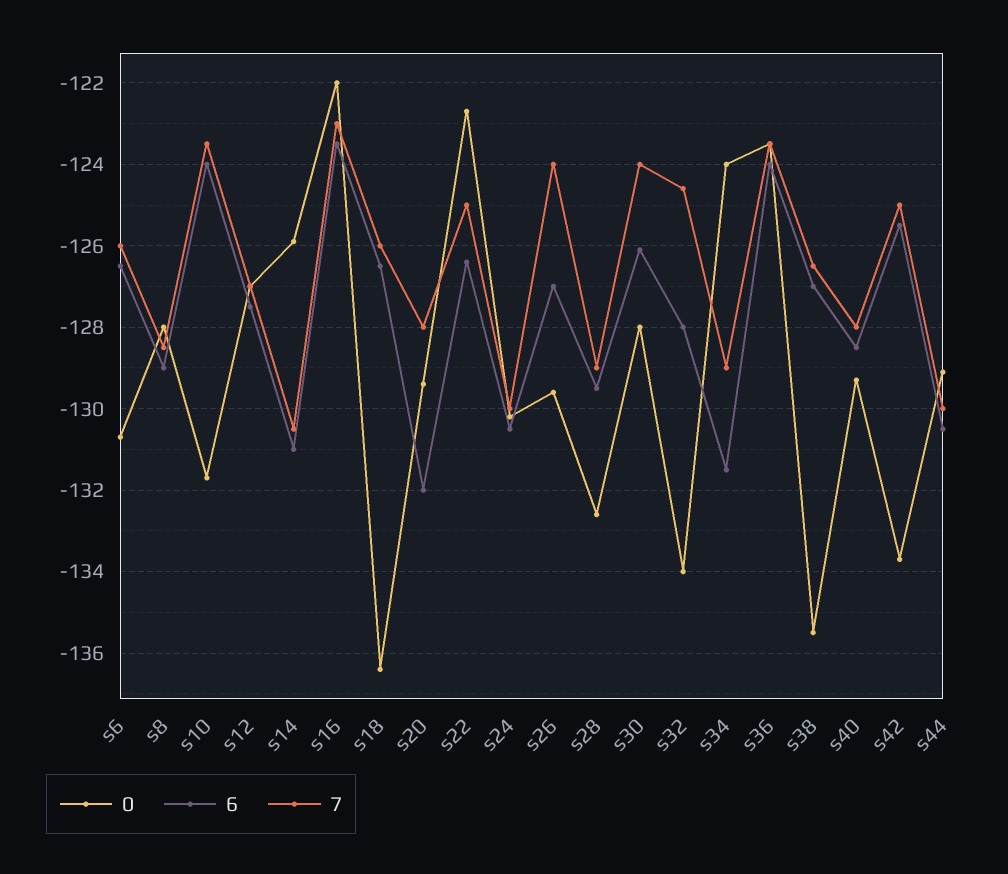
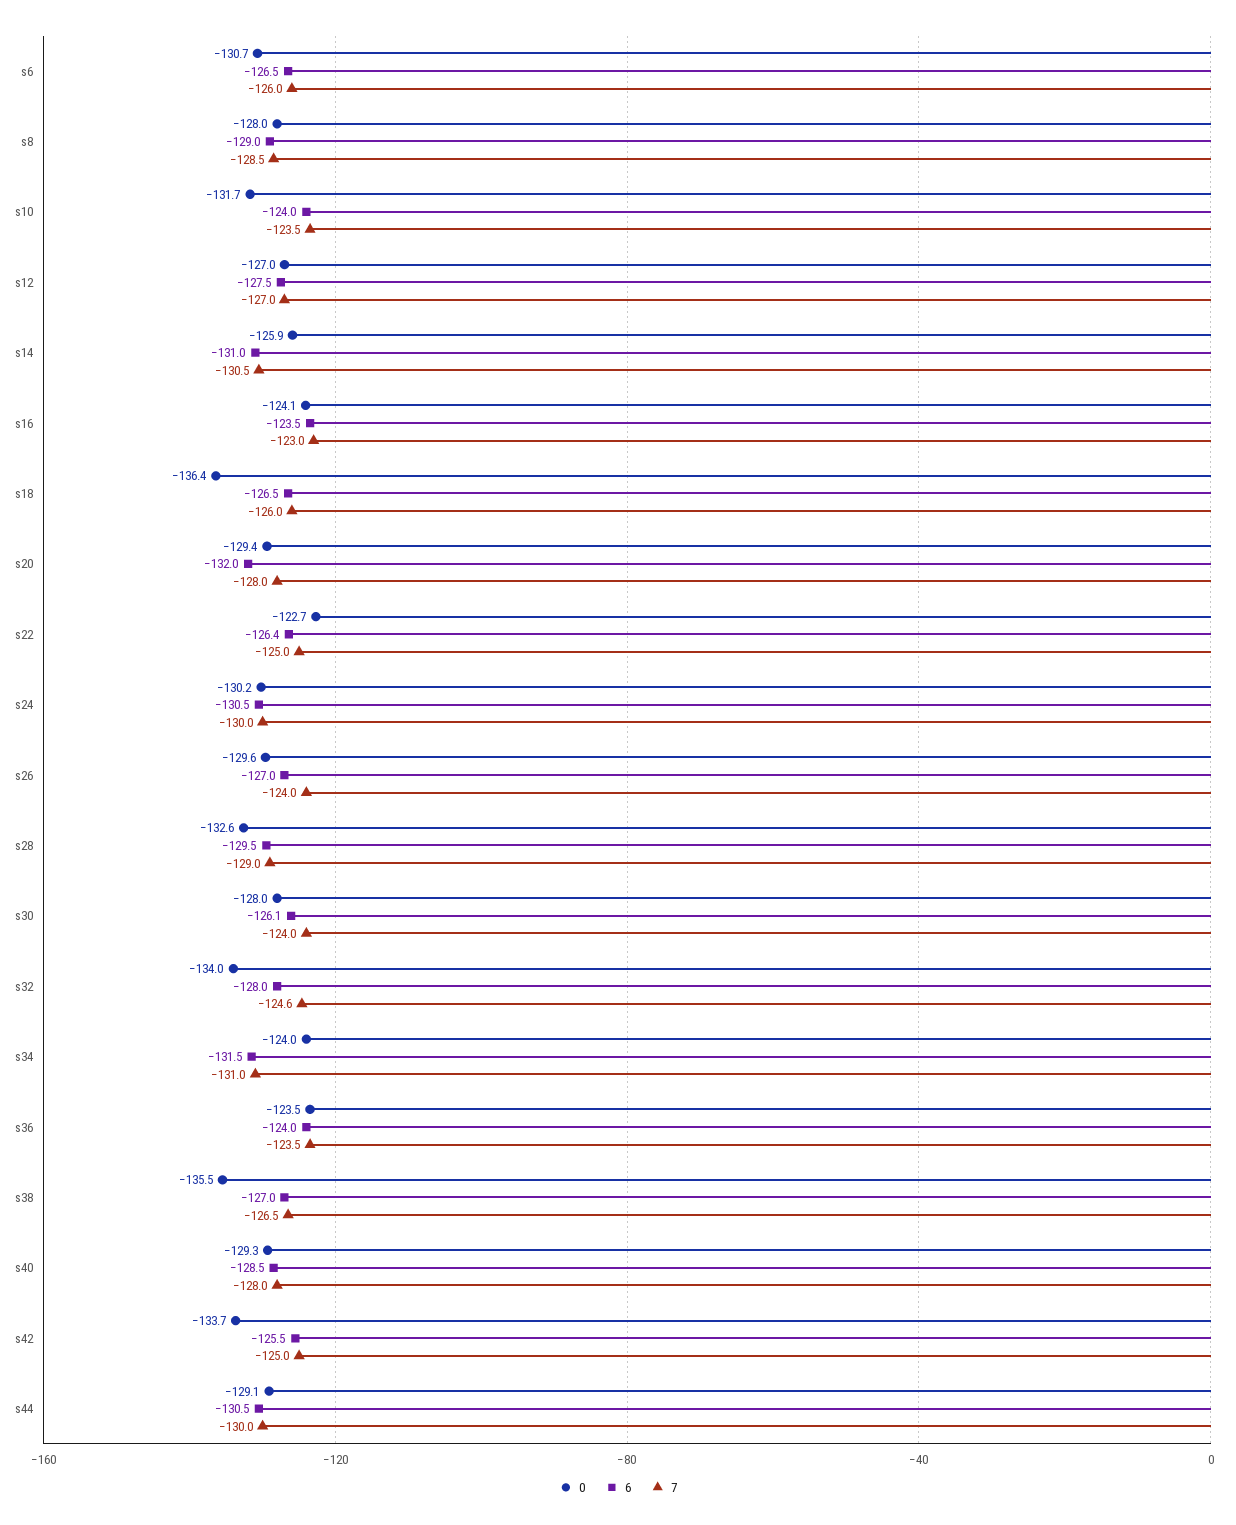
  {
    "0": {
      "s6": -130.7,
      "s8": -128,
      "s10": -131.7,
      "s12": -127,
      "s14": -125.9,
-     "s16": -122,
+     "s16": -124.1,
      "s18": -136.4,
      "s20": -129.4,
      "s22": -122.7,
      "s24": -130.2,
      "s26": -129.6,
      "s28": -132.6,
      "s30": -128,
      "s32": -134,
      "s34": -124,
      "s36": -123.5,
      "s38": -135.5,
      "s40": -129.3,
      "s42": -133.7,
      "s44": -129.1
    },
    "6": {
      "s6": -126.5,
      "s8": -129,
      "s10": -124,
      "s12": -127.5,
      "s14": -131,
      "s16": -123.5,
      "s18": -126.5,
      "s20": -132,
      "s22": -126.4,
      "s24": -130.5,
      "s26": -127,
      "s28": -129.5,
      "s30": -126.1,
      "s32": -128,
      "s34": -131.5,
      "s36": -124,
      "s38": -127,
      "s40": -128.5,
      "s42": -125.5,
      "s44": -130.5
    },
    "7": {
      "s6": -126,
      "s8": -128.5,
      "s10": -123.5,
      "s12": -127,
      "s14": -130.5,
      "s16": -123,
      "s18": -126,
      "s20": -128,
      "s22": -125,
      "s24": -130,
      "s26": -124,
      "s28": -129,
      "s30": -124,
      "s32": -124.6,
-     "s34": -129,
+     "s34": -131,
      "s36": -123.5,
      "s38": -126.5,
      "s40": -128,
      "s42": -125,
      "s44": -130
    }
  }

